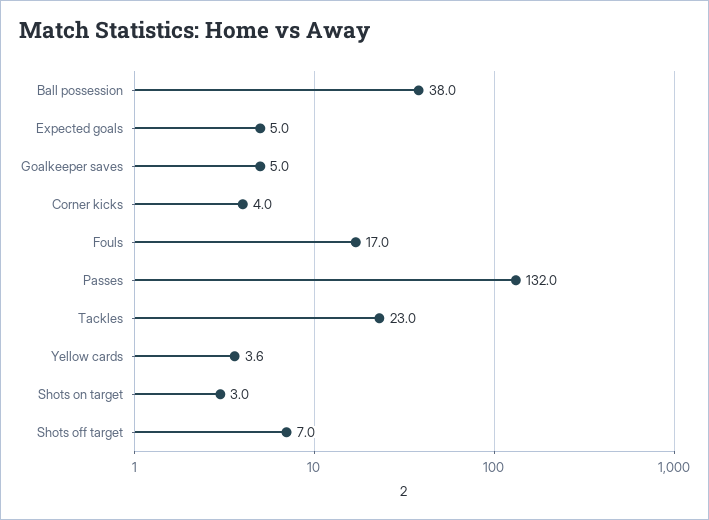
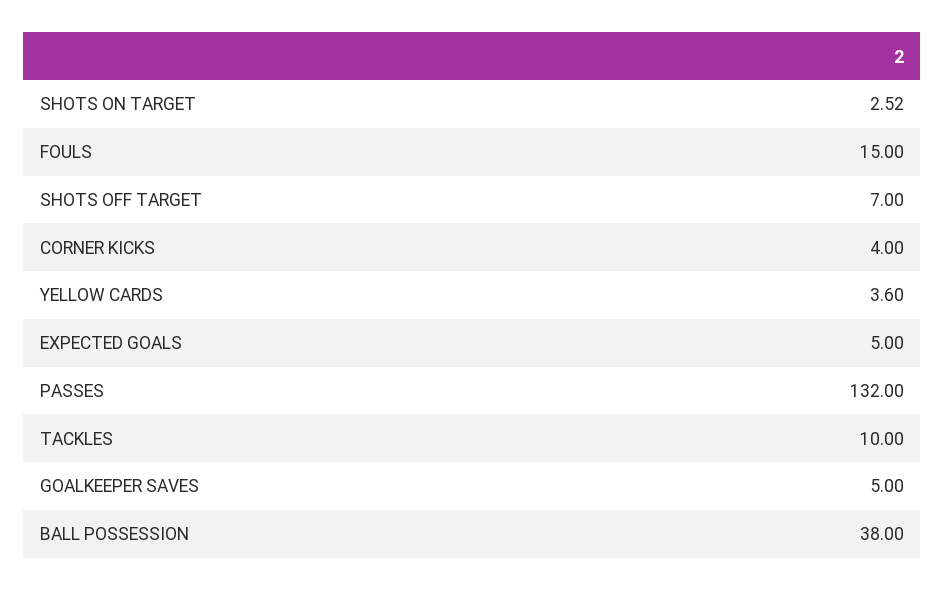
  {
    "Ball possession": 38,
    "Expected goals": 5,
    "Goalkeeper saves": 5,
    "Corner kicks": 4,
-   "Fouls": 17,
+   "Fouls": 15,
    "Passes": 132,
-   "Tackles": 23,
+   "Tackles": 10,
    "Yellow cards": 3.6,
-   "Shots on target": 3,
+   "Shots on target": 2.52,
    "Shots off target": 7
  }

